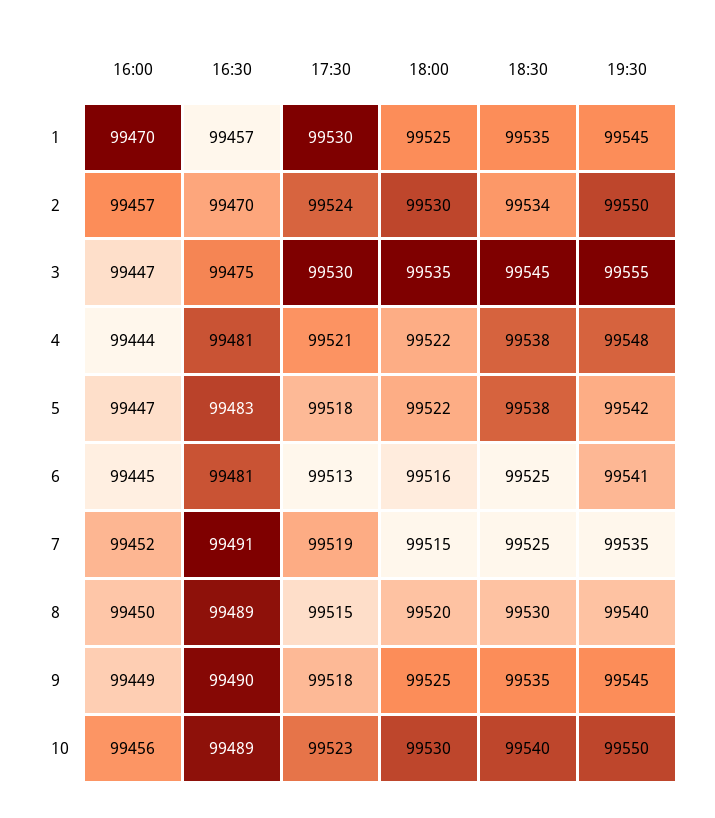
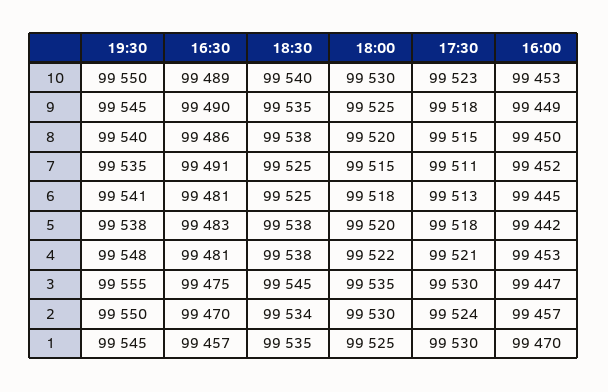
  {
    "16:00": {
      "1": 99470,
      "2": 99457,
      "3": 99447,
-     "4": 99444,
+     "4": 99453,
-     "5": 99447,
+     "5": 99442,
      "6": 99445,
      "7": 99452,
      "8": 99450,
      "9": 99449,
-     "10": 99456
+     "10": 99453
    },
    "16:30": {
      "1": 99457,
      "2": 99470,
      "3": 99475,
      "4": 99481,
      "5": 99483,
      "6": 99481,
      "7": 99491,
-     "8": 99489,
+     "8": 99486,
      "9": 99490,
      "10": 99489
    },
    "17:30": {
      "1": 99530,
      "2": 99524,
      "3": 99530,
      "4": 99521,
      "5": 99518,
      "6": 99513,
-     "7": 99519,
+     "7": 99511,
      "8": 99515,
      "9": 99518,
      "10": 99523
    },
    "18:00": {
      "1": 99525,
      "2": 99530,
      "3": 99535,
      "4": 99522,
-     "5": 99522,
+     "5": 99520,
-     "6": 99516,
+     "6": 99518,
      "7": 99515,
      "8": 99520,
      "9": 99525,
      "10": 99530
    },
    "18:30": {
      "1": 99535,
      "2": 99534,
      "3": 99545,
      "4": 99538,
      "5": 99538,
      "6": 99525,
      "7": 99525,
-     "8": 99530,
+     "8": 99538,
      "9": 99535,
      "10": 99540
    },
    "19:30": {
      "1": 99545,
      "2": 99550,
      "3": 99555,
      "4": 99548,
-     "5": 99542,
+     "5": 99538,
      "6": 99541,
      "7": 99535,
      "8": 99540,
      "9": 99545,
      "10": 99550
    }
  }

